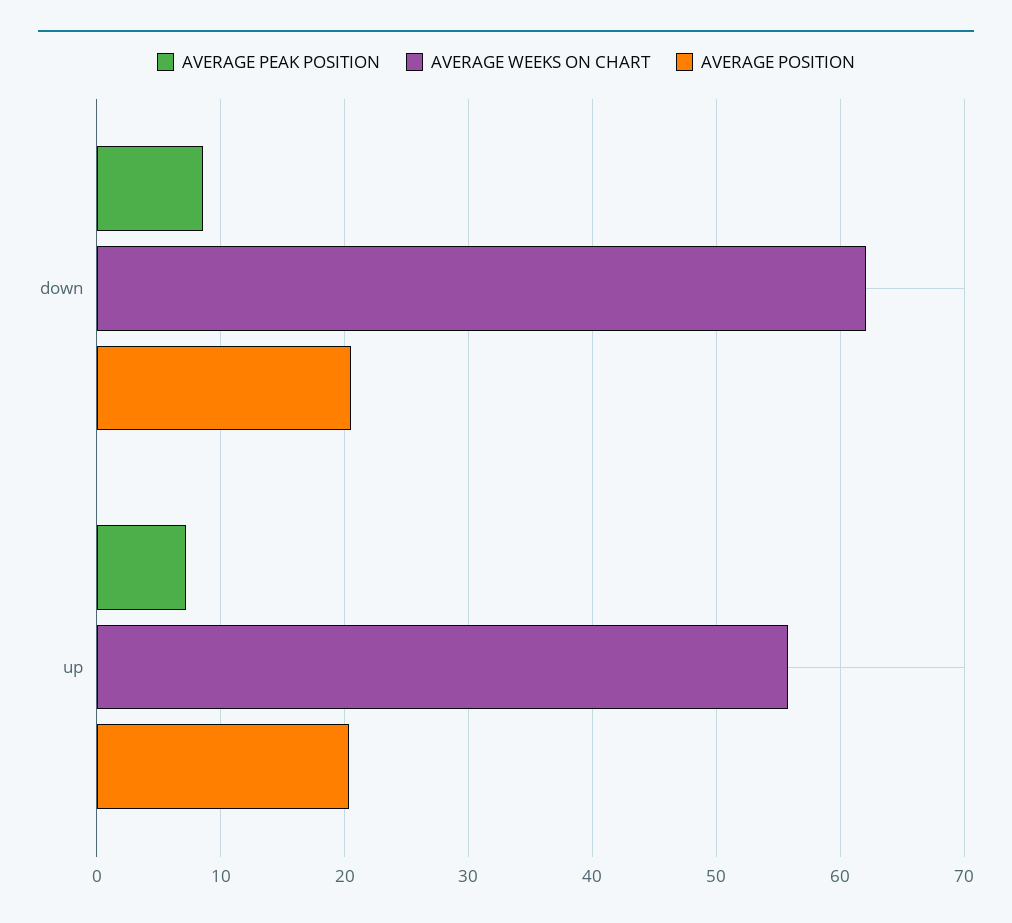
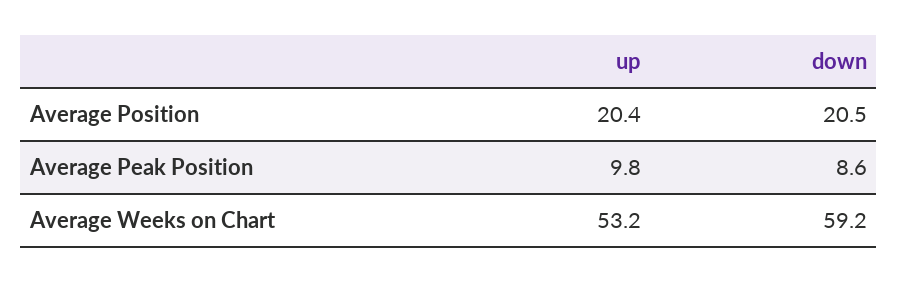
  {
    "AVERAGE PEAK POSITION": {
      "down": 8.6,
-     "up": 7
+     "up": 9.8
    },
    "AVERAGE WEEKS ON CHART": {
-     "down": 62,
+     "down": 59.2,
-     "up": 56
+     "up": 53.2
    },
    "AVERAGE POSITION": {
      "down": 20.5,
      "up": 20.4
    }
  }

